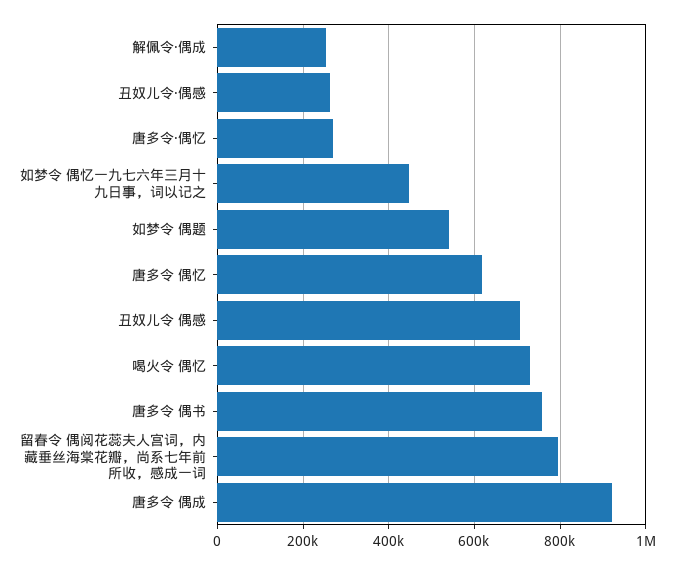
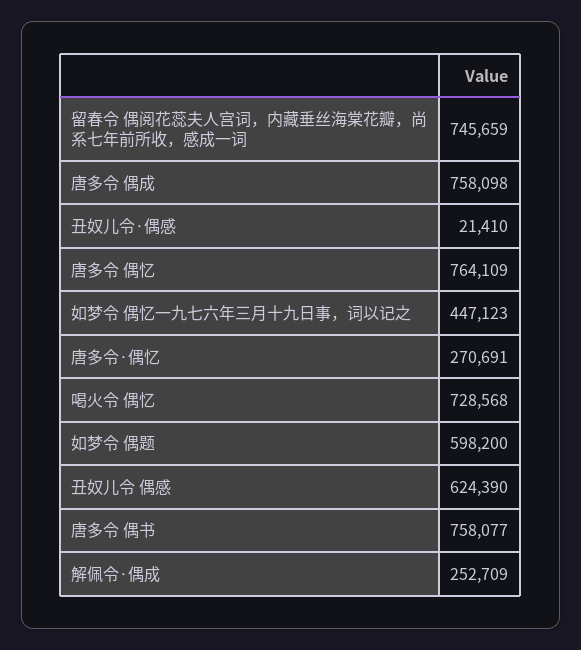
  {
    "解佩令·偶成": 252709,
-   "丑奴儿令·偶感": 260000,
+   "丑奴儿令·偶感": 21410,
    "唐多令·偶忆": 270691,
    "如梦令 偶忆一九七六年三月十九日事，词以记之": 447123,
-   "如梦令 偶题": 540000,
+   "如梦令 偶题": 598200,
-   "唐多令 偶忆": 620000,
+   "唐多令 偶忆": 764109,
-   "丑奴儿令 偶感": 700000,
+   "丑奴儿令 偶感": 624390,
    "喝火令 偶忆": 728568,
    "唐多令 偶书": 758077,
-   "留春令 偶阅花蕊夫人宫词，内藏垂丝海棠花瓣，尚系七年前所收，感成一词": 800000,
+   "留春令 偶阅花蕊夫人宫词，内藏垂丝海棠花瓣，尚系七年前所收，感成一词": 745659,
-   "唐多令 偶成": 920000
+   "唐多令 偶成": 758098
  }

